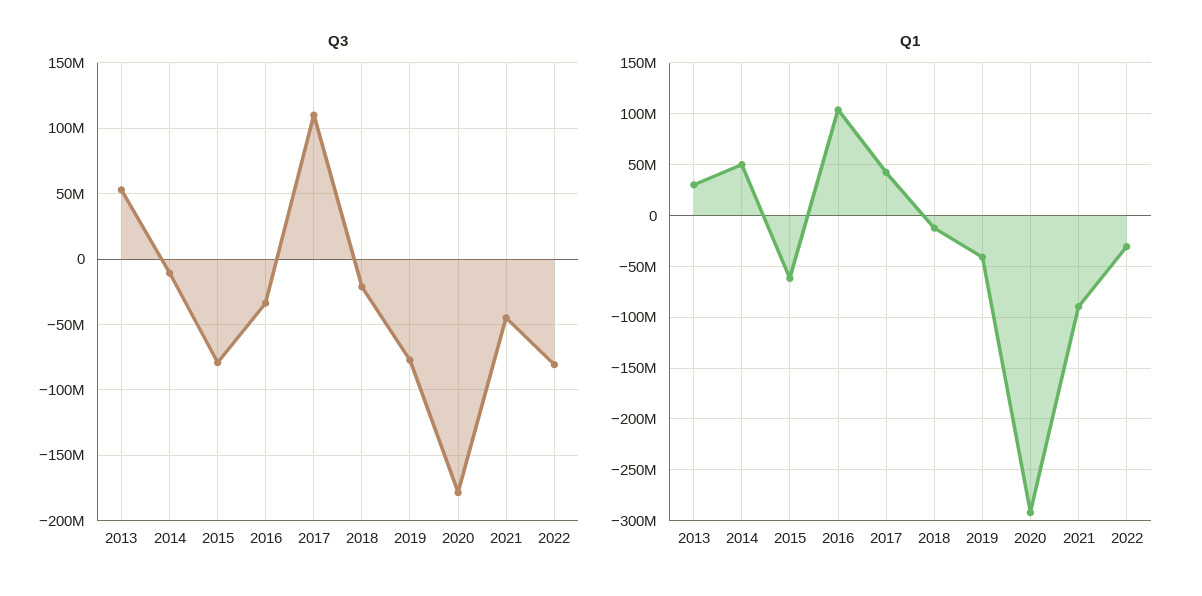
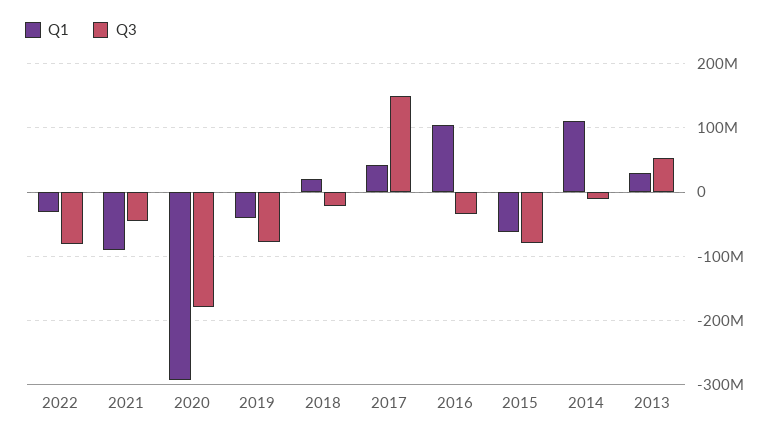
  {
    "Q3": {
      "2013": 55000000,
      "2014": -10000000,
      "2015": -80000000,
      "2016": -35000000,
-     "2017": 110000000,
+     "2017": 150000000,
      "2018": -20000000,
      "2019": -75000000,
      "2020": -180000000,
      "2021": -45000000,
      "2022": -80000000
    },
    "Q1": {
      "2013": 30000000,
-     "2014": 50000000,
+     "2014": 110000000,
      "2015": -60000000,
      "2016": 100000000,
      "2017": 40000000,
-     "2018": -10000000,
+     "2018": 20000000,
      "2019": -40000000,
      "2020": -290000000,
      "2021": -90000000,
      "2022": -30000000
    }
  }

